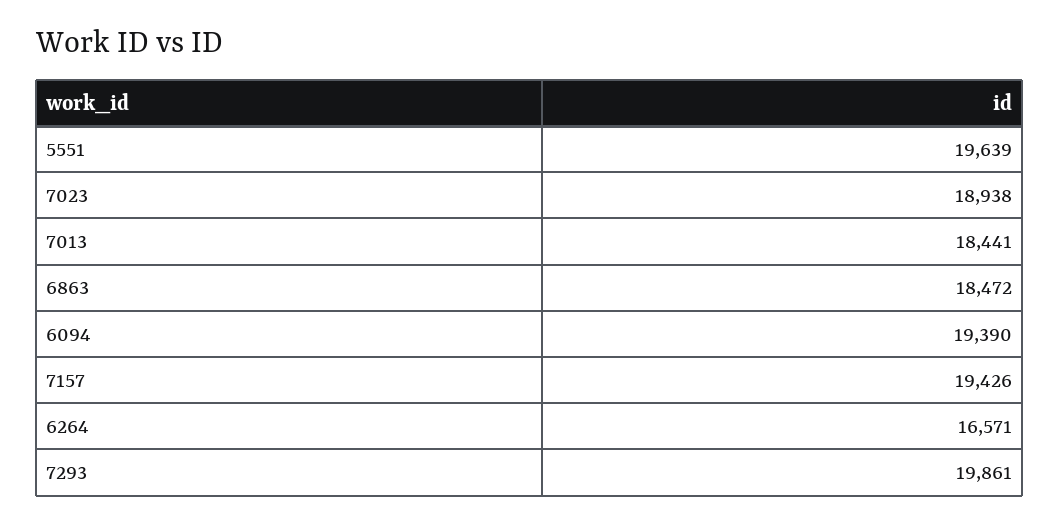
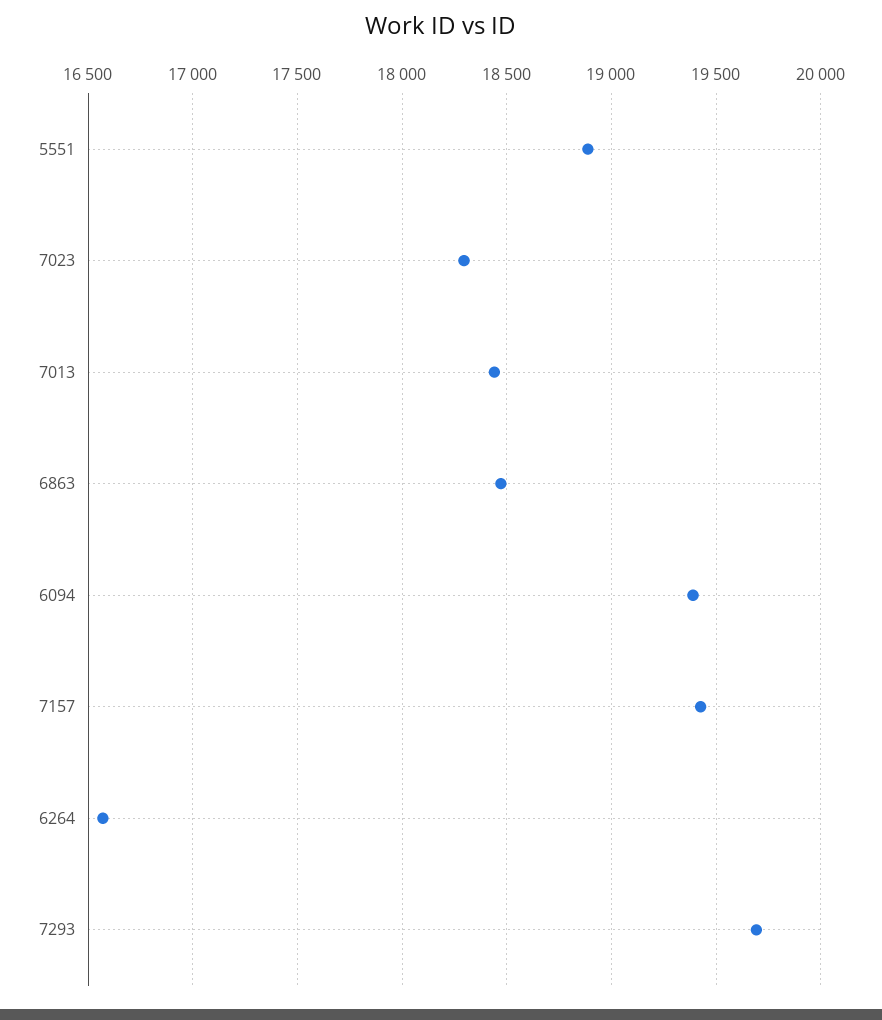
  {
-   "5551": 19639,
+   "5551": 18900,
-   "7023": 18938,
+   "7023": 18300,
    "7013": 18441,
    "6863": 18472,
    "6094": 19390,
    "7157": 19426,
    "6264": 16571,
-   "7293": 19861
+   "7293": 19700
  }

